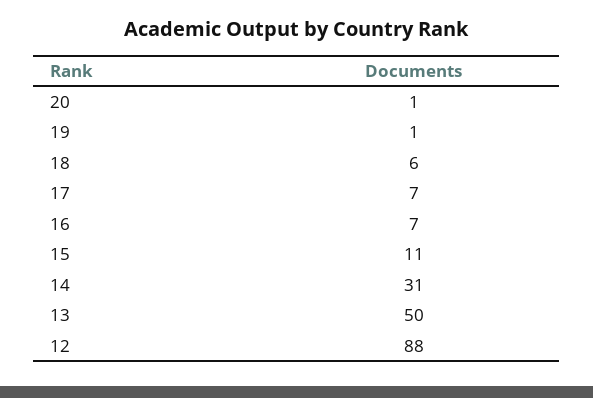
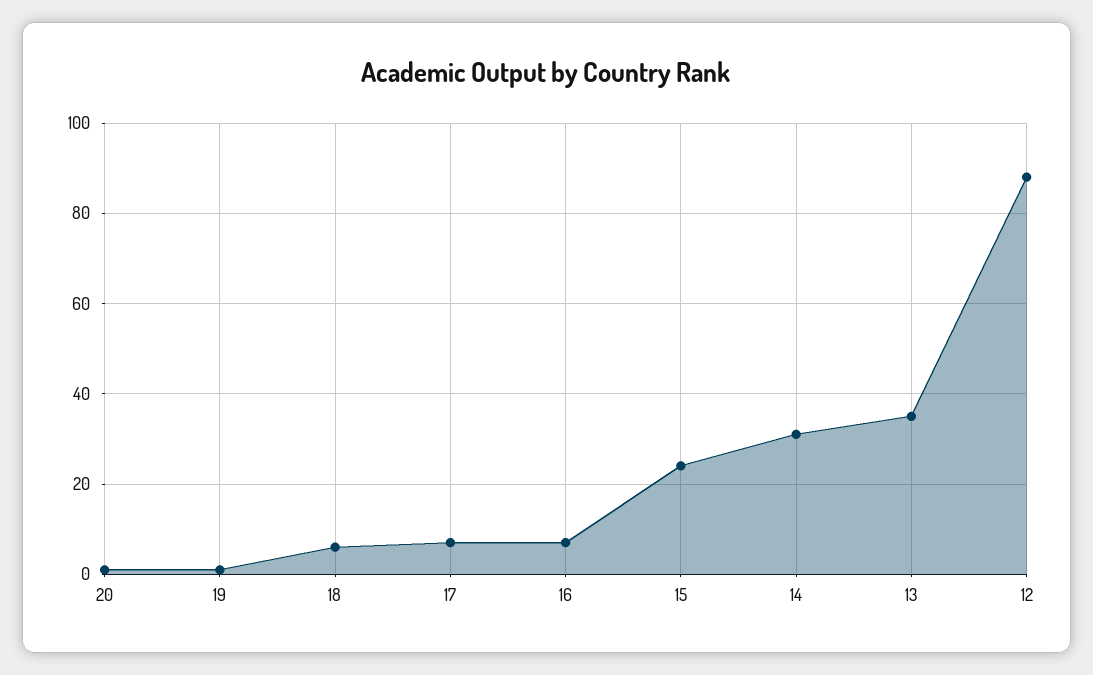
  {
    "20": 1,
    "19": 1,
    "18": 6,
    "17": 7,
    "16": 7,
-   "15": 11,
+   "15": 25,
    "14": 31,
-   "13": 50,
+   "13": 35,
    "12": 88
  }

